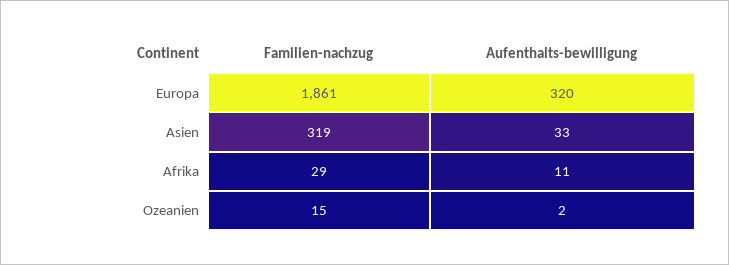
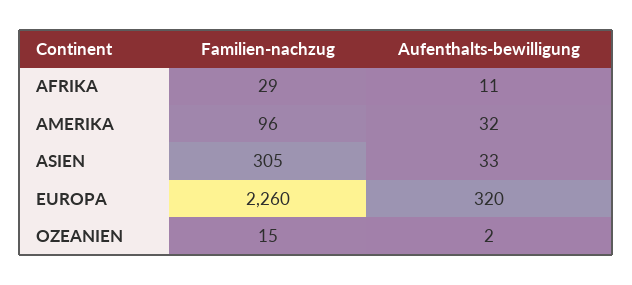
  {
    "Familien-nachzug": {
-     "Europa": 1861,
+     "Europa": 2260,
-     "Asien": 319,
+     "Asien": 305,
      "Afrika": 29,
-     "Ozeanien": 15
+     "Ozeanien": 15,
+     "AMERIKA": 96
    },
    "Aufenthalts-bewilligung": {
      "Europa": 320,
      "Asien": 33,
      "Afrika": 11,
-     "Ozeanien": 2
+     "Ozeanien": 2,
+     "AMERIKA": 32
    }
  }

